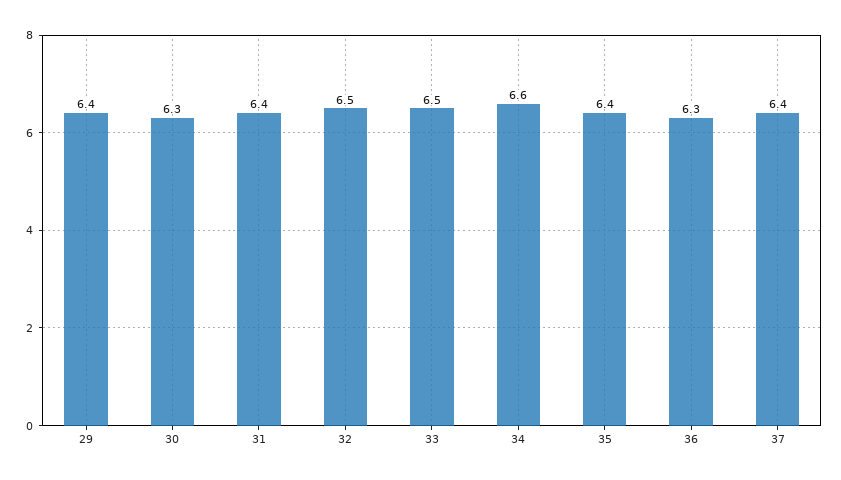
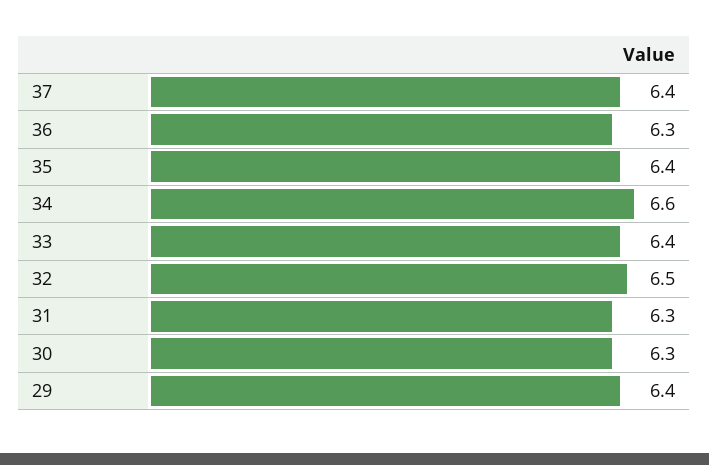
  {
    "29": 6.4,
    "30": 6.3,
-   "31": 6.4,
+   "31": 6.3,
    "32": 6.5,
-   "33": 6.5,
+   "33": 6.4,
    "34": 6.6,
    "35": 6.4,
    "36": 6.3,
    "37": 6.4
  }

